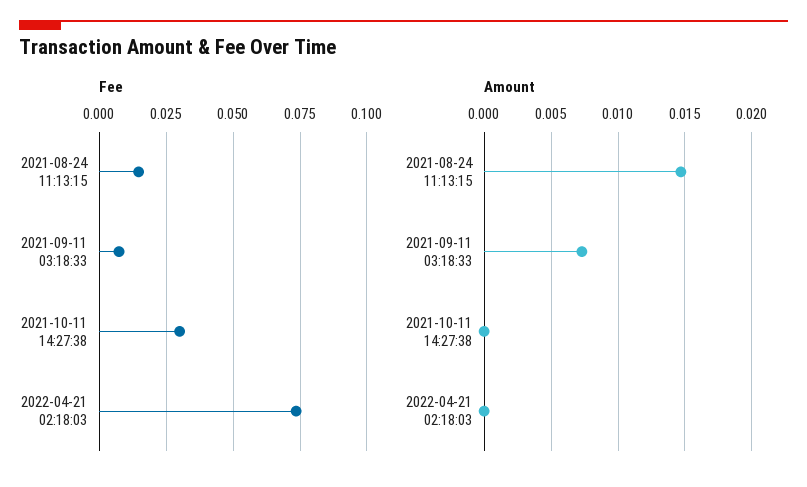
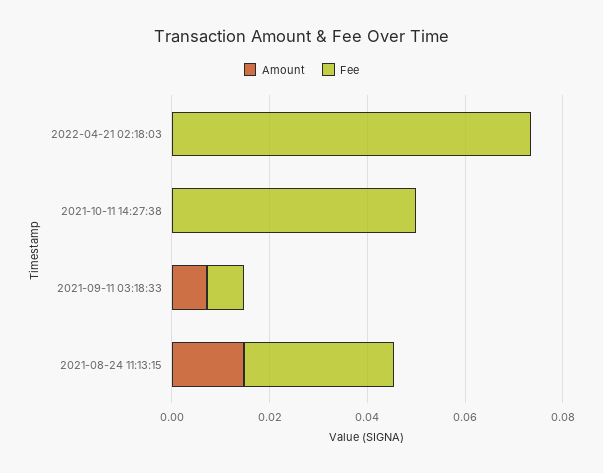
  {
    "Fee": {
-     "2021-08-24 11:13:15": 0.015,
+     "2021-08-24 11:13:15": 0.03,
      "2021-09-11 03:18:33": 0.0075,
-     "2021-10-11 14:27:38": 0.03,
+     "2021-10-11 14:27:38": 0.05,
      "2022-04-21 02:18:03": 0.0725
    },
    "Amount": {
      "2021-08-24 11:13:15": 0.0145,
      "2021-09-11 03:18:33": 0.0075,
      "2021-10-11 14:27:38": 0,
      "2022-04-21 02:18:03": 0
    }
  }

